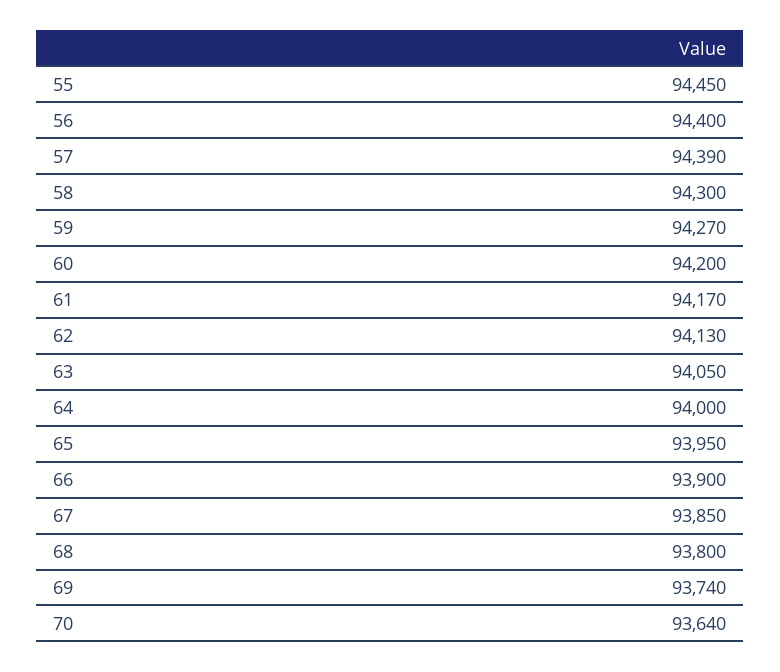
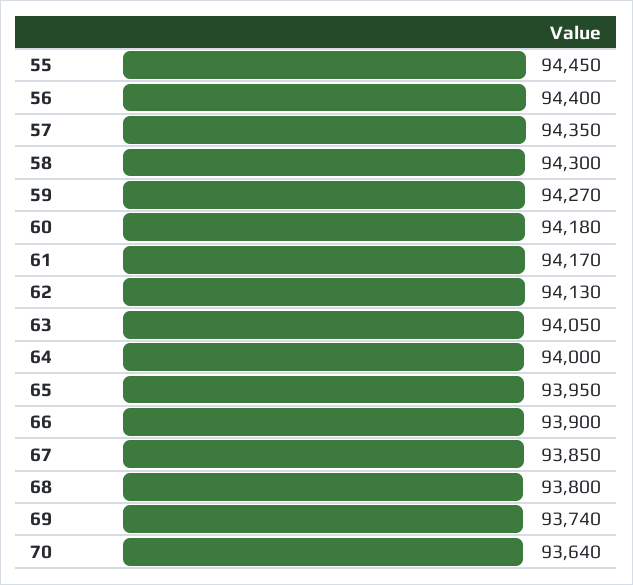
  {
    "55": 94450,
    "56": 94400,
-   "57": 94390,
+   "57": 94350,
    "58": 94300,
    "59": 94270,
-   "60": 94200,
+   "60": 94180,
    "61": 94170,
    "62": 94130,
    "63": 94050,
    "64": 94000,
    "65": 93950,
    "66": 93900,
    "67": 93850,
    "68": 93800,
    "69": 93740,
    "70": 93640
  }

